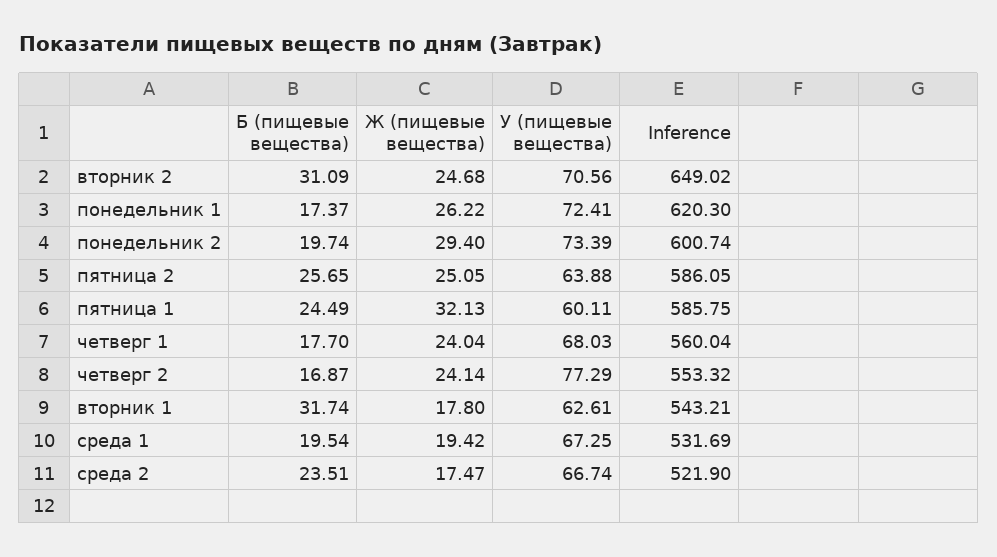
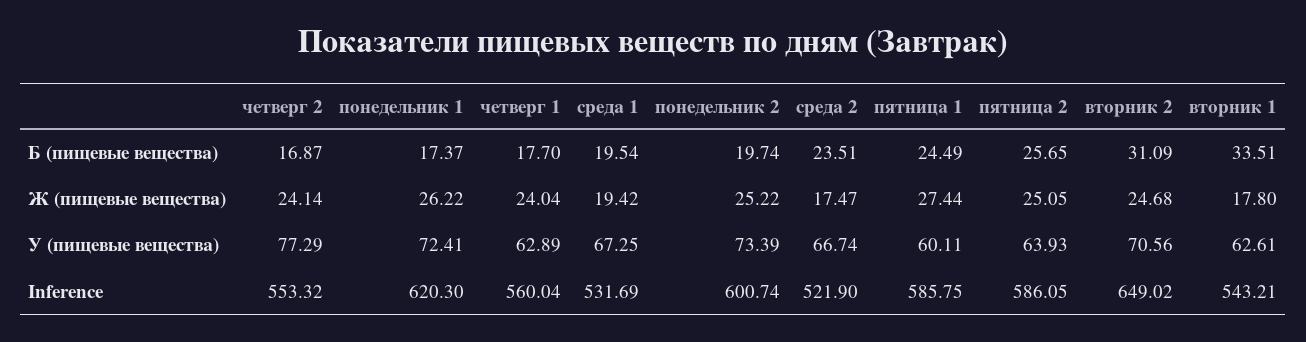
  {
    "Б (пищевые вещества)": {
      "вторник 2": 31.09,
      "понедельник 1": 17.37,
      "понедельник 2": 19.74,
      "пятница 2": 25.65,
      "пятница 1": 24.49,
      "четверг 1": 17.7,
      "четверг 2": 16.87,
-     "вторник 1": 31.74,
+     "вторник 1": 33.51,
      "среда 1": 19.54,
      "среда 2": 23.51
    },
    "Ж (пищевые вещества)": {
      "вторник 2": 24.68,
      "понедельник 1": 26.22,
-     "понедельник 2": 29.4,
+     "понедельник 2": 25.22,
      "пятница 2": 25.05,
-     "пятница 1": 32.13,
+     "пятница 1": 27.44,
      "четверг 1": 24.04,
      "четверг 2": 24.14,
      "вторник 1": 17.8,
      "среда 1": 19.42,
      "среда 2": 17.47
    },
    "У (пищевые вещества)": {
      "вторник 2": 70.56,
      "понедельник 1": 72.41,
      "понедельник 2": 73.39,
-     "пятница 2": 63.88,
+     "пятница 2": 63.93,
      "пятница 1": 60.11,
-     "четверг 1": 68.03,
+     "четверг 1": 62.89,
      "четверг 2": 77.29,
      "вторник 1": 62.61,
      "среда 1": 67.25,
      "среда 2": 66.74
    },
    "Inference": {
      "вторник 2": 649.02,
      "понедельник 1": 620.3,
      "понедельник 2": 600.74,
      "пятница 2": 586.05,
      "пятница 1": 585.75,
      "четверг 1": 560.04,
      "четверг 2": 553.32,
      "вторник 1": 543.21,
      "среда 1": 531.69,
      "среда 2": 521.9
    }
  }

